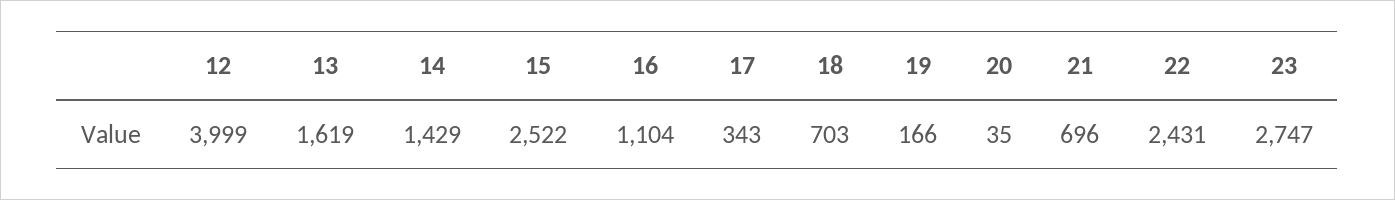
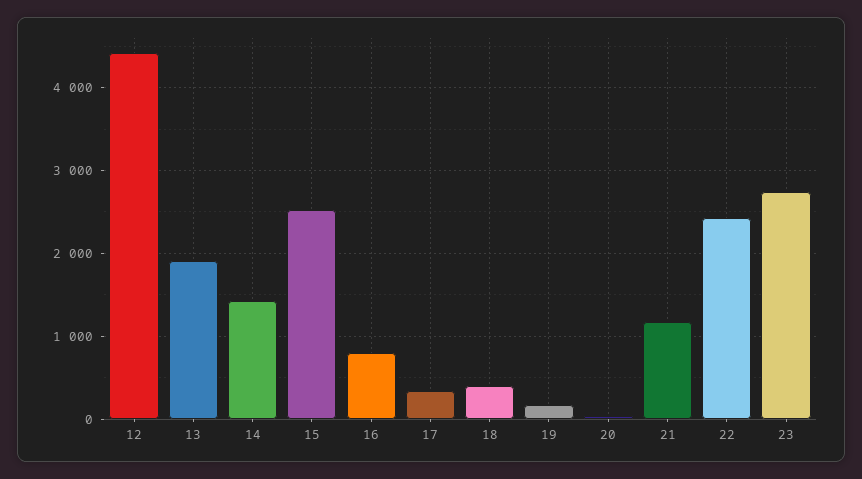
  {
-   "12": 3999,
+   "12": 4400,
-   "13": 1619,
+   "13": 1900,
    "14": 1429,
    "15": 2522,
-   "16": 1104,
+   "16": 800,
    "17": 343,
-   "18": 703,
+   "18": 400,
    "19": 166,
    "20": 35,
-   "21": 696,
+   "21": 1200,
    "22": 2431,
    "23": 2747
  }

